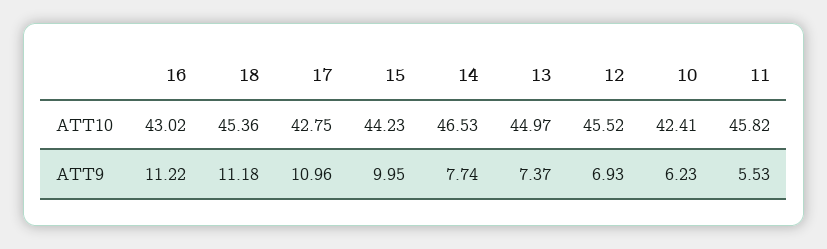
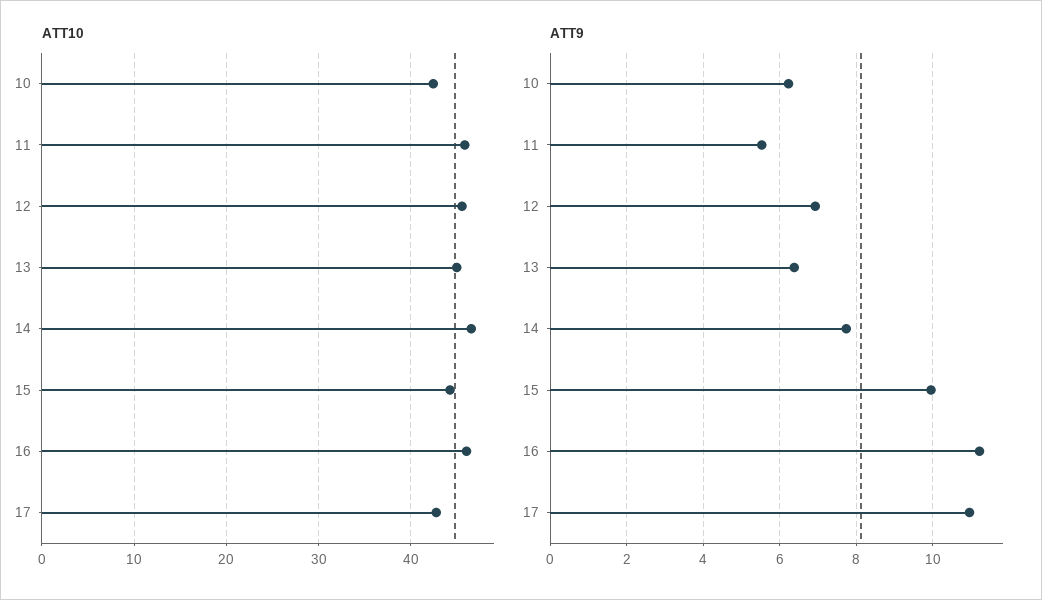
  {
    "ATT10": {
-     "16": 43.02,
+     "16": 46,
-     "18": 45.36,
      "17": 42.75,
      "15": 44.23,
      "14": 46.53,
      "13": 44.97,
      "12": 45.52,
      "10": 42.41,
      "11": 45.82
    },
    "ATT9": {
      "16": 11.22,
-     "18": 11.18,
      "17": 10.96,
      "15": 9.95,
      "14": 7.74,
-     "13": 7.37,
+     "13": 6.4,
      "12": 6.93,
      "10": 6.23,
      "11": 5.53
    }
  }

